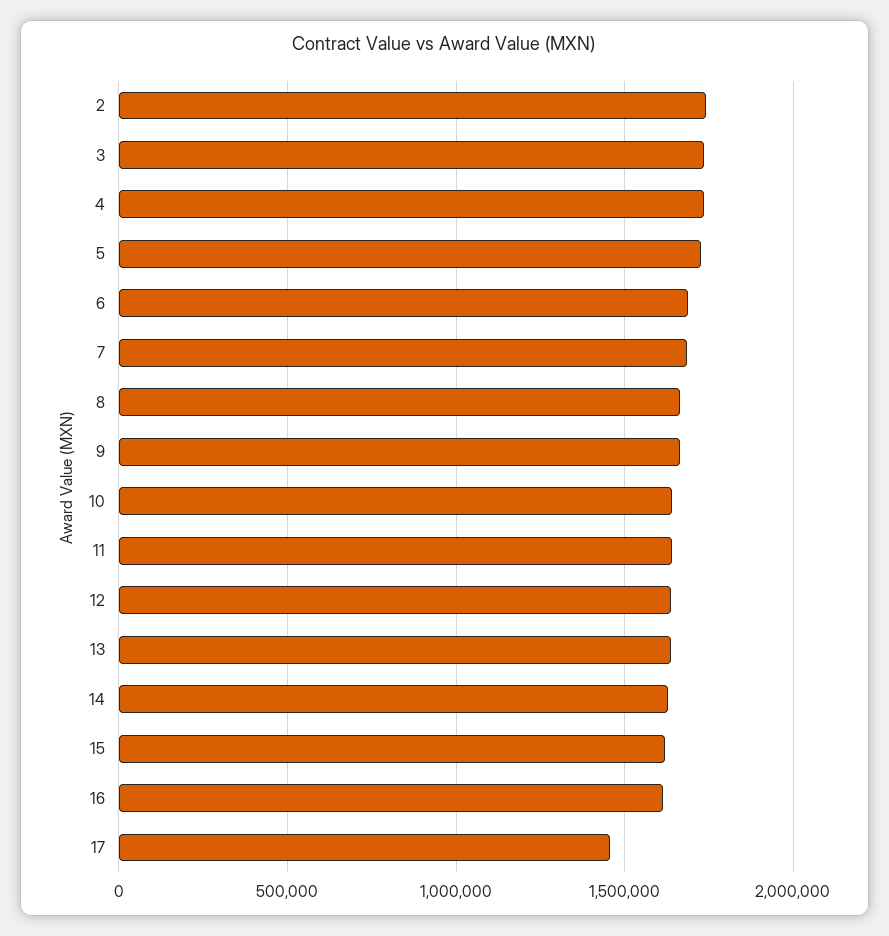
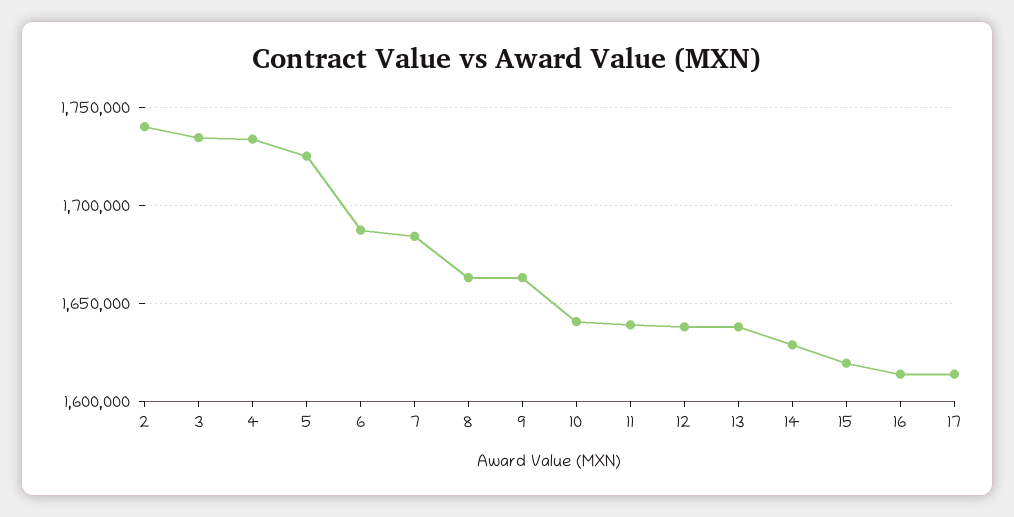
  {
    "2": 1740000,
    "3": 1735000,
    "4": 1735000,
    "5": 1725000,
    "6": 1685000,
    "7": 1685000,
    "8": 1665000,
    "9": 1665000,
    "10": 1640000,
    "11": 1640000,
    "12": 1640000,
    "13": 1640000,
    "14": 1630000,
    "15": 1620000,
    "16": 1615000,
-   "17": 1450000
+   "17": 1615000
  }

